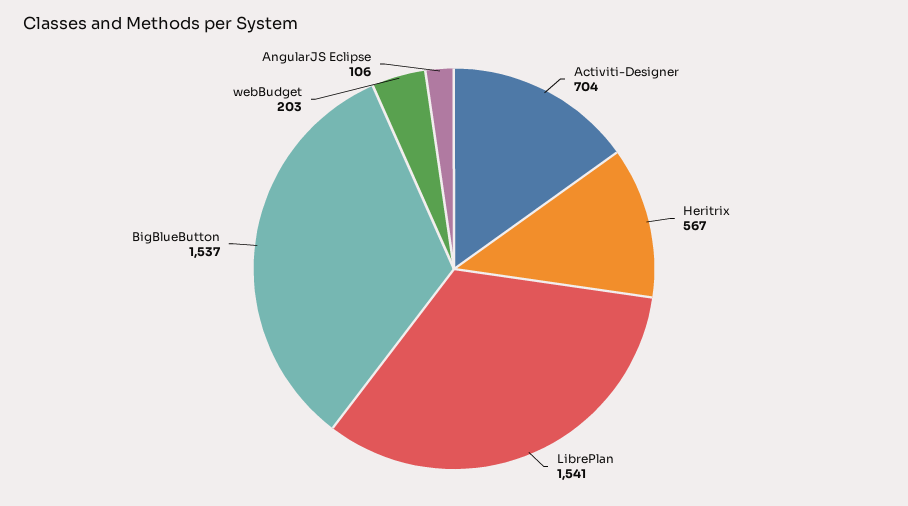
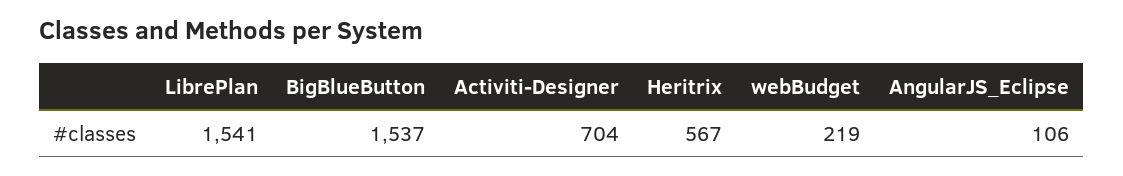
  {
    "Activiti-Designer": 704,
    "Heritrix": 567,
    "LibrePlan": 1541,
    "BigBlueButton": 1537,
-   "webBudget": 203,
+   "webBudget": 219,
    "AngularJS Eclipse": 106
  }

